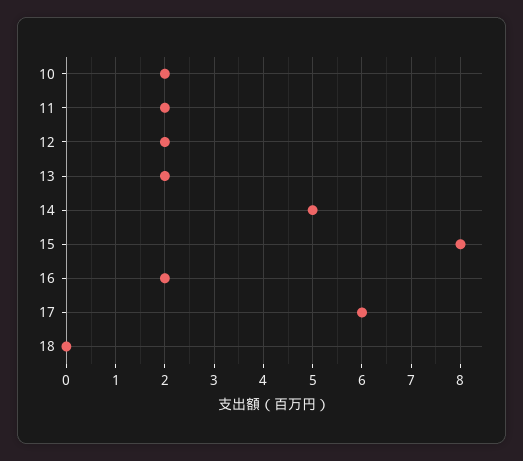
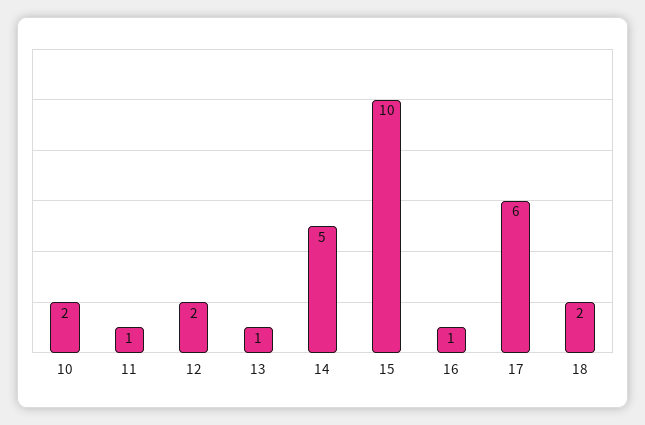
  {
    "10": 2,
-   "11": 2,
+   "11": 1,
    "12": 2,
-   "13": 2,
+   "13": 1,
    "14": 5,
-   "15": 8,
+   "15": 10,
-   "16": 2,
+   "16": 1,
    "17": 6,
-   "18": 0
+   "18": 2
  }

